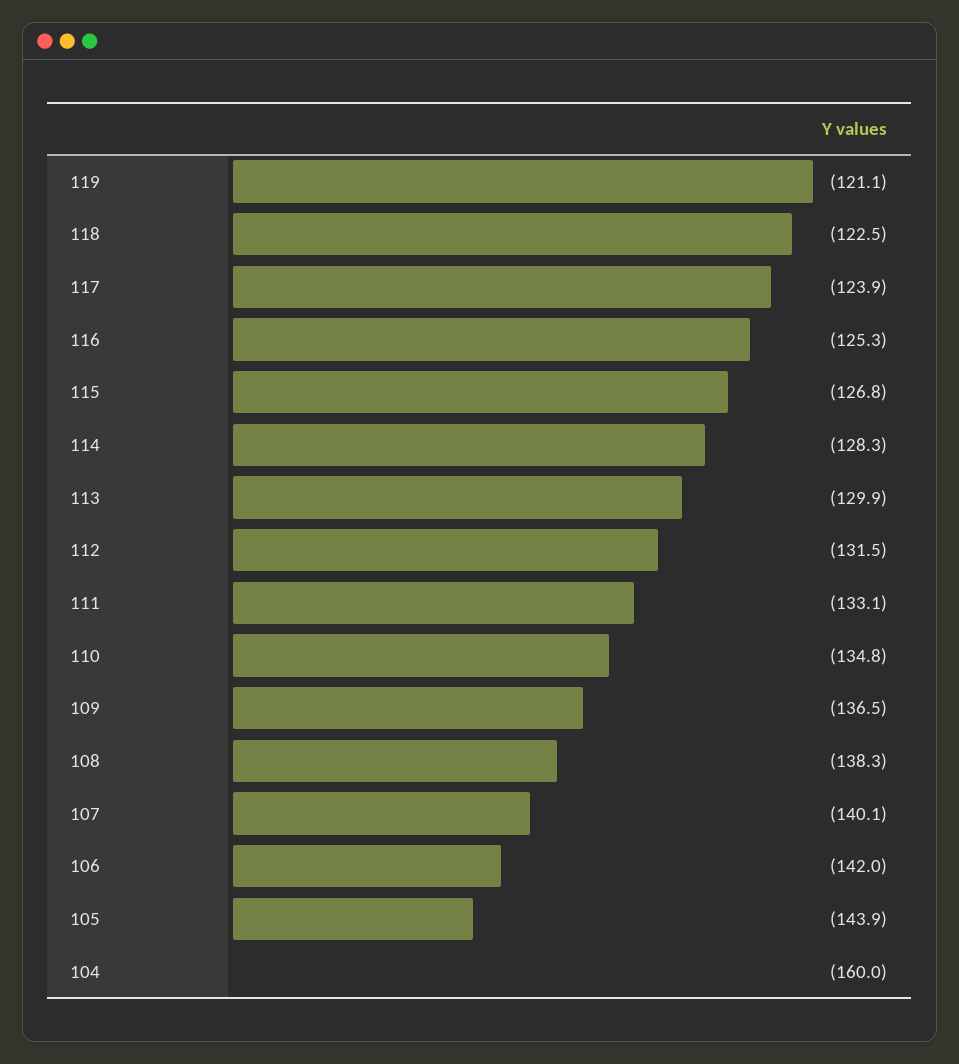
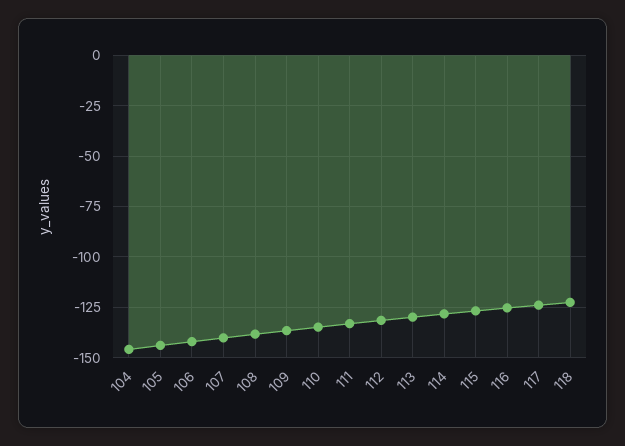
  {
-   "119": -121.1,
    "118": -122.5,
    "117": -123.9,
    "116": -125.3,
    "115": -126.8,
    "114": -128.3,
    "113": -129.9,
    "112": -131.5,
    "111": -133.1,
    "110": -134.8,
    "109": -136.5,
    "108": -138.3,
    "107": -140.1,
    "106": -142,
    "105": -143.9,
-   "104": -160
+   "104": -145
  }

